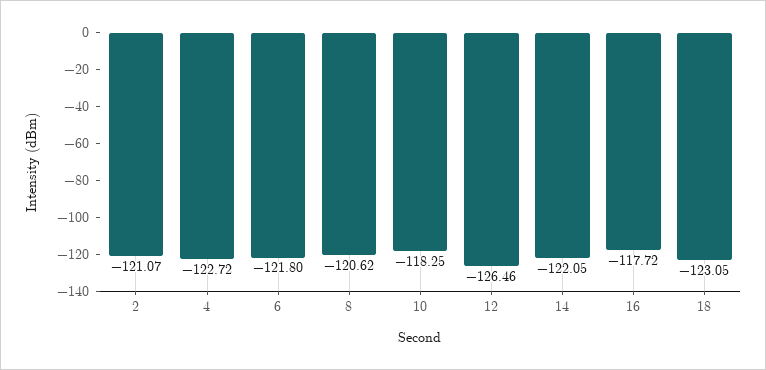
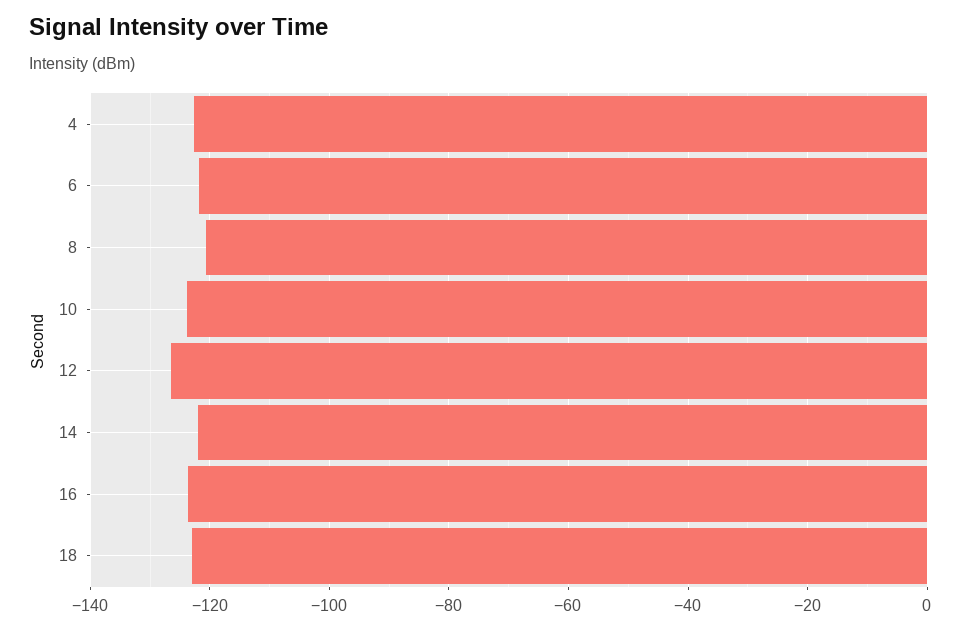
  {
-   "2": -121.07,
    "4": -122.72,
    "6": -121.8,
    "8": -120.62,
-   "10": -118.25,
+   "10": -124,
    "12": -126.46,
    "14": -122.05,
-   "16": -117.72,
+   "16": -124,
    "18": -123.05
  }

